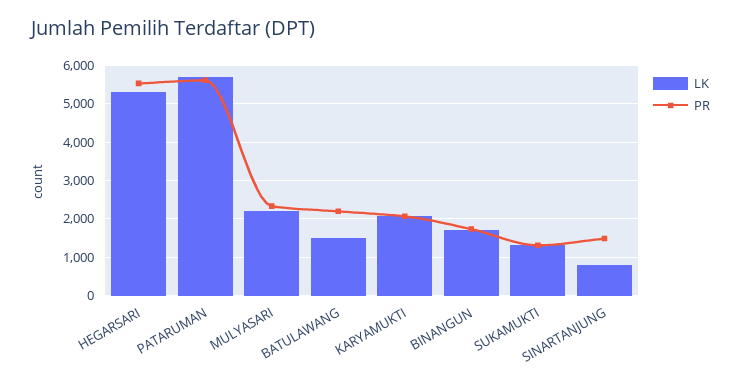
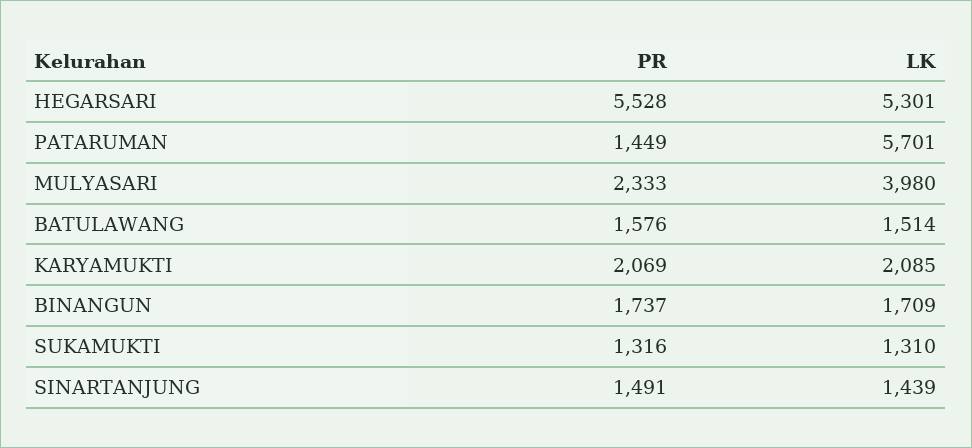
  {
    "LK": {
      "HEGARSARI": 5301,
      "PATARUMAN": 5701,
-     "MULYASARI": 2200,
+     "MULYASARI": 3980,
      "BATULAWANG": 1514,
      "KARYAMUKTI": 2085,
      "BINANGUN": 1709,
      "SUKAMUKTI": 1310,
-     "SINARTANJUNG": 800
+     "SINARTANJUNG": 1439
    },
    "PR": {
      "HEGARSARI": 5528,
-     "PATARUMAN": 5600,
+     "PATARUMAN": 1449,
      "MULYASARI": 2333,
-     "BATULAWANG": 2200,
+     "BATULAWANG": 1576,
      "KARYAMUKTI": 2069,
      "BINANGUN": 1737,
      "SUKAMUKTI": 1316,
      "SINARTANJUNG": 1491
    }
  }

